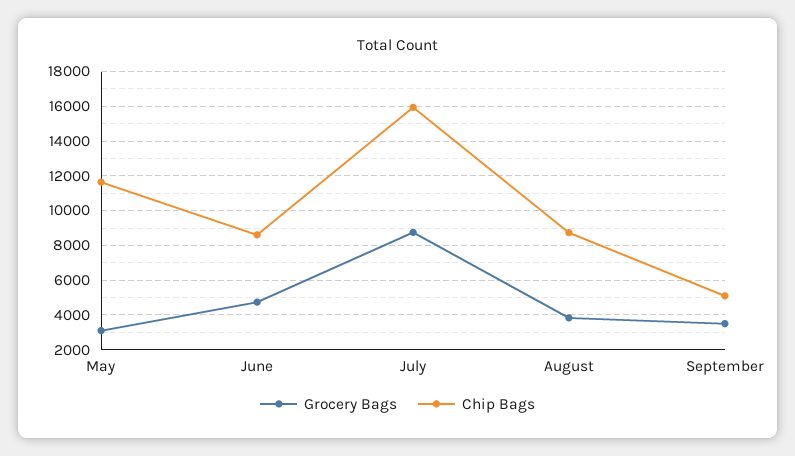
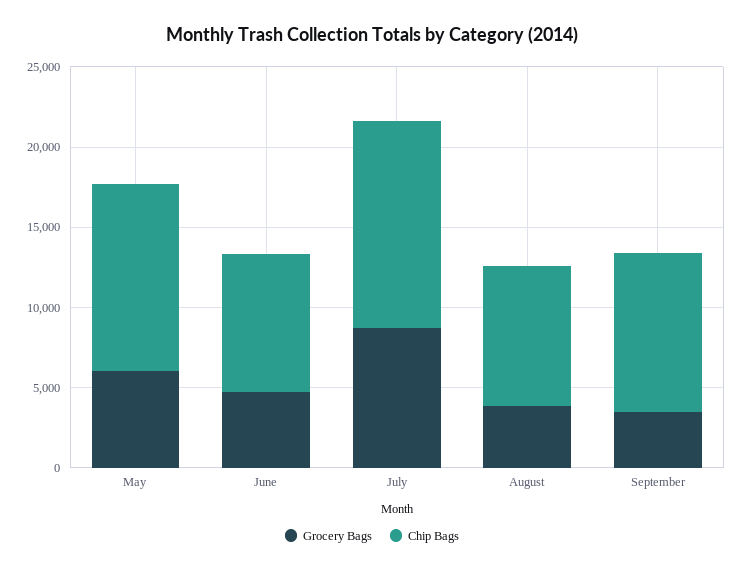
  {
    "Grocery Bags": {
-     "May": 3000,
+     "May": 6000,
      "June": 4500,
      "July": 8500,
      "August": 4000,
      "September": 3500
    },
    "Chip Bags": {
      "May": 11500,
      "June": 8500,
-     "July": 16000,
+     "July": 13000,
      "August": 8500,
-     "September": 5000
+     "September": 10000
    }
  }

